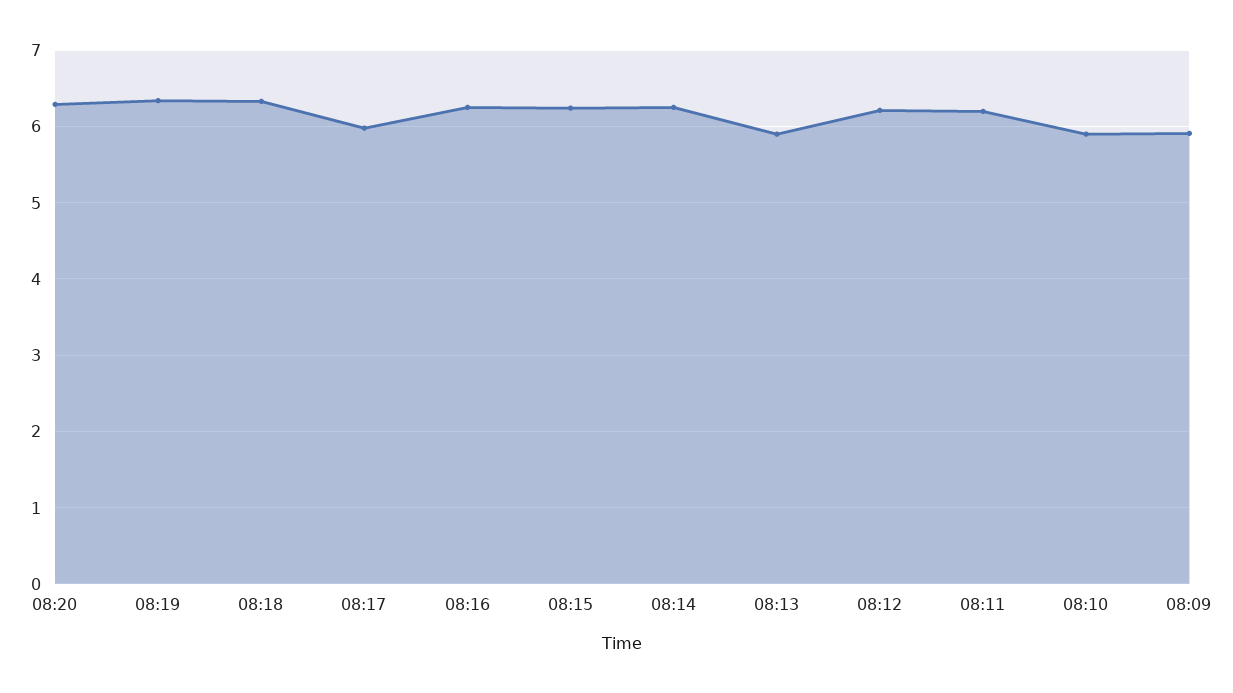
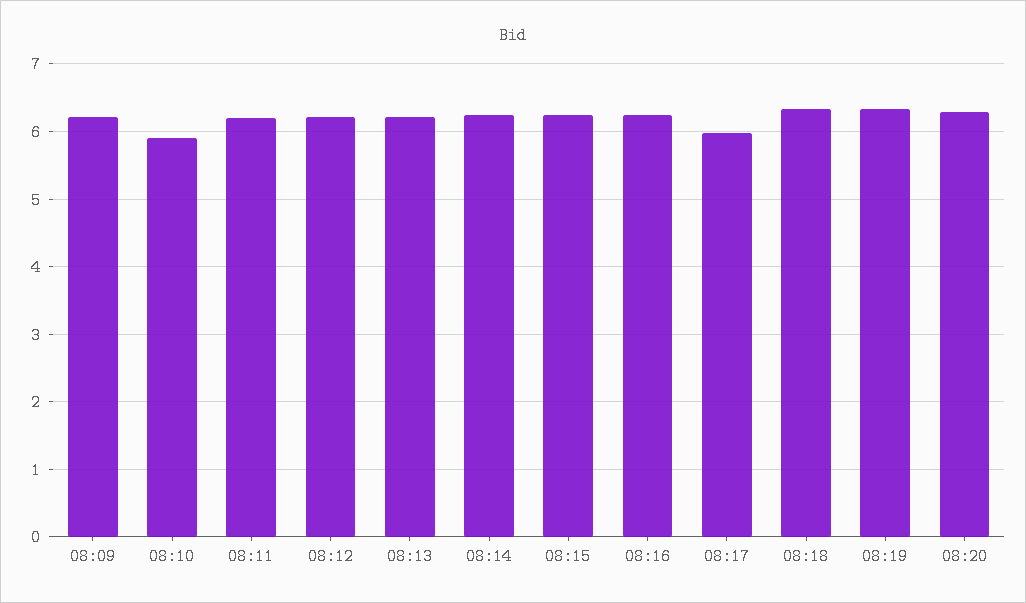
  {
    "08:20": 6.3,
    "08:19": 6.3,
    "08:18": 6.3,
    "08:17": 6,
    "08:16": 6.3,
    "08:15": 6.2,
    "08:14": 6.3,
-   "08:13": 5.9,
+   "08:13": 6.2,
    "08:12": 6.2,
    "08:11": 6.2,
    "08:10": 5.9,
-   "08:09": 5.9
+   "08:09": 6.2
  }

